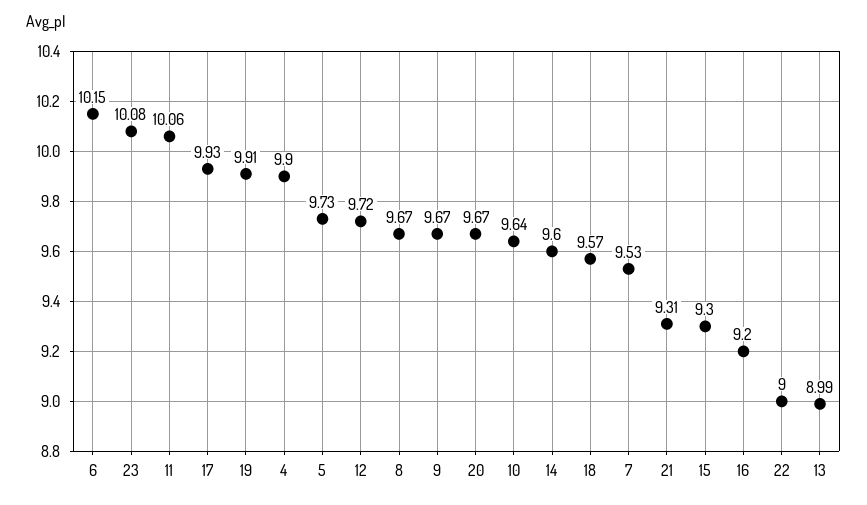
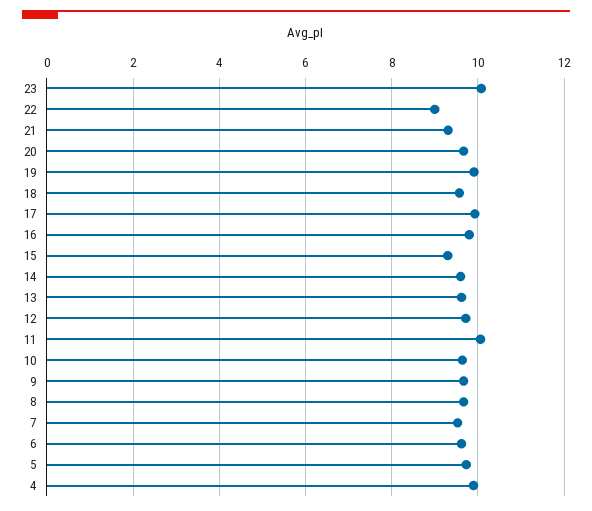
  {
-   "6": 10.15,
+   "6": 9.6,
    "23": 10.08,
    "11": 10.06,
    "17": 9.93,
    "19": 9.91,
    "4": 9.9,
    "5": 9.73,
    "12": 9.72,
    "8": 9.67,
    "9": 9.67,
    "20": 9.67,
    "10": 9.64,
    "14": 9.6,
    "18": 9.57,
    "7": 9.53,
    "21": 9.31,
    "15": 9.3,
-   "16": 9.2,
+   "16": 9.8,
    "22": 9,
-   "13": 8.99
+   "13": 9.6
  }

